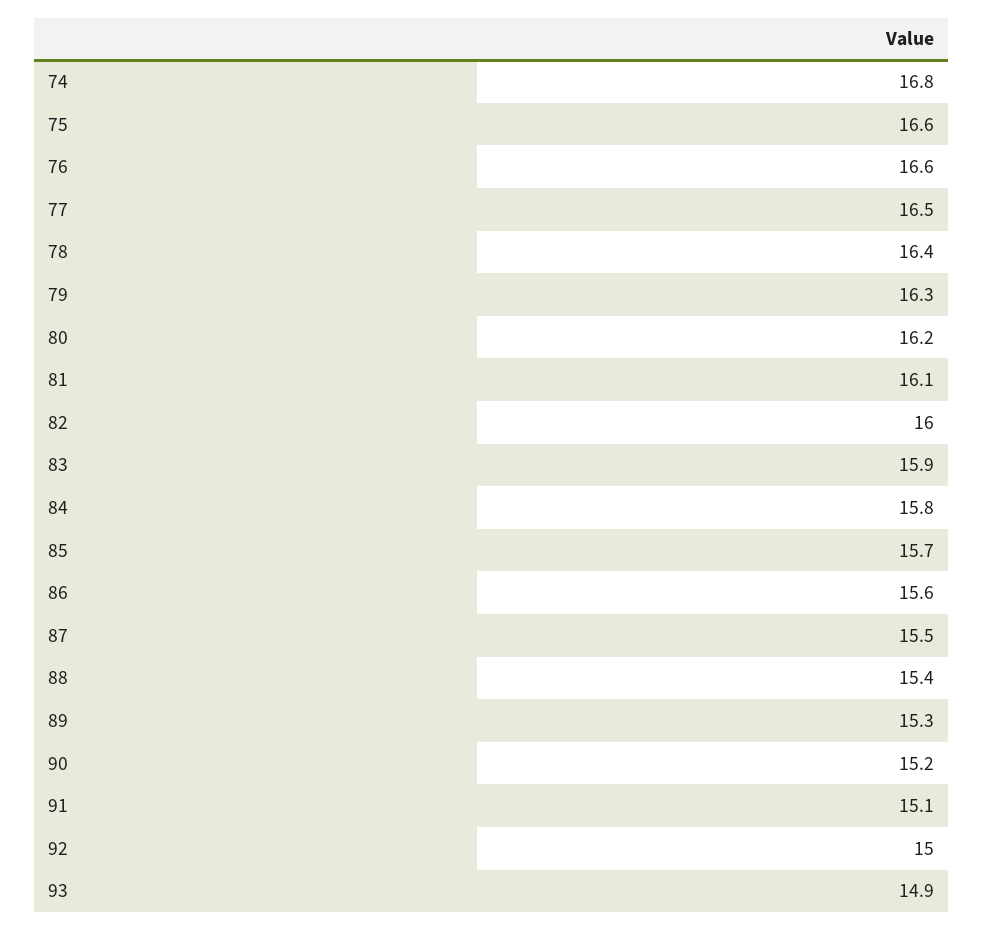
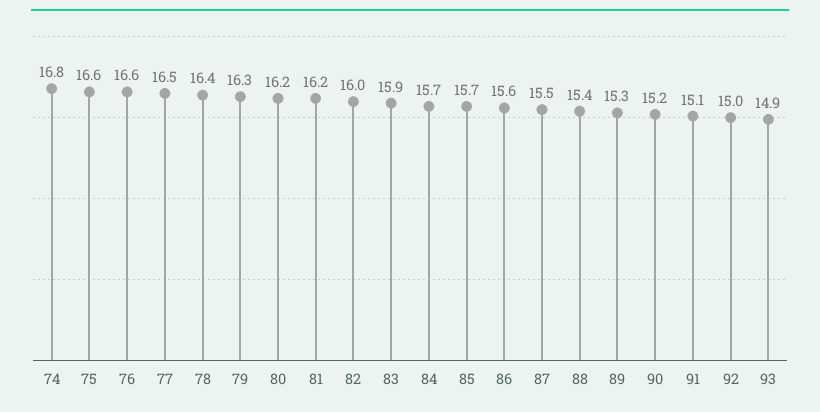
  {
    "74": 16.8,
    "75": 16.6,
    "76": 16.6,
    "77": 16.5,
    "78": 16.4,
    "79": 16.3,
    "80": 16.2,
-   "81": 16.1,
+   "81": 16.2,
    "82": 16,
    "83": 15.9,
-   "84": 15.8,
+   "84": 15.7,
    "85": 15.7,
    "86": 15.6,
    "87": 15.5,
    "88": 15.4,
    "89": 15.3,
    "90": 15.2,
    "91": 15.1,
    "92": 15,
    "93": 14.9
  }

